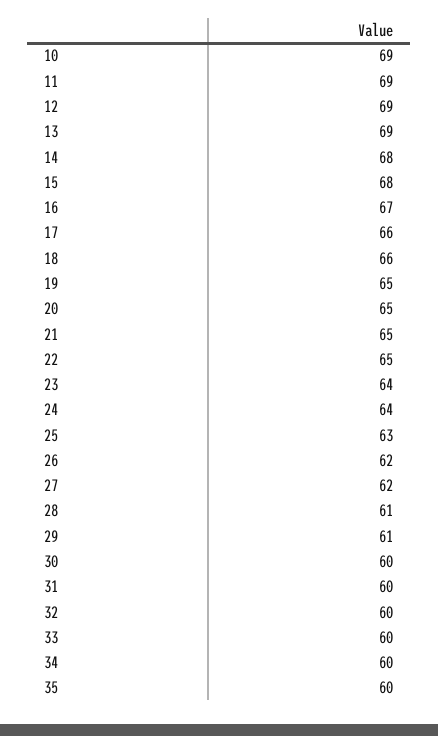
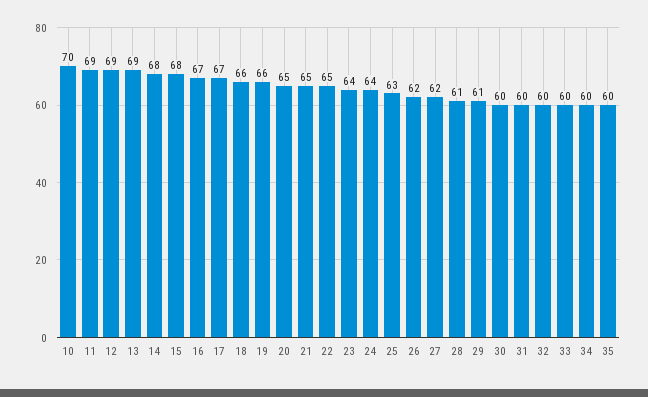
  {
-   "10": 69,
+   "10": 70,
    "11": 69,
    "12": 69,
    "13": 69,
    "14": 68,
    "15": 68,
    "16": 67,
-   "17": 66,
+   "17": 67,
    "18": 66,
-   "19": 65,
+   "19": 66,
    "20": 65,
    "21": 65,
    "22": 65,
    "23": 64,
    "24": 64,
    "25": 63,
    "26": 62,
    "27": 62,
    "28": 61,
    "29": 61,
    "30": 60,
    "31": 60,
    "32": 60,
    "33": 60,
    "34": 60,
    "35": 60
  }

